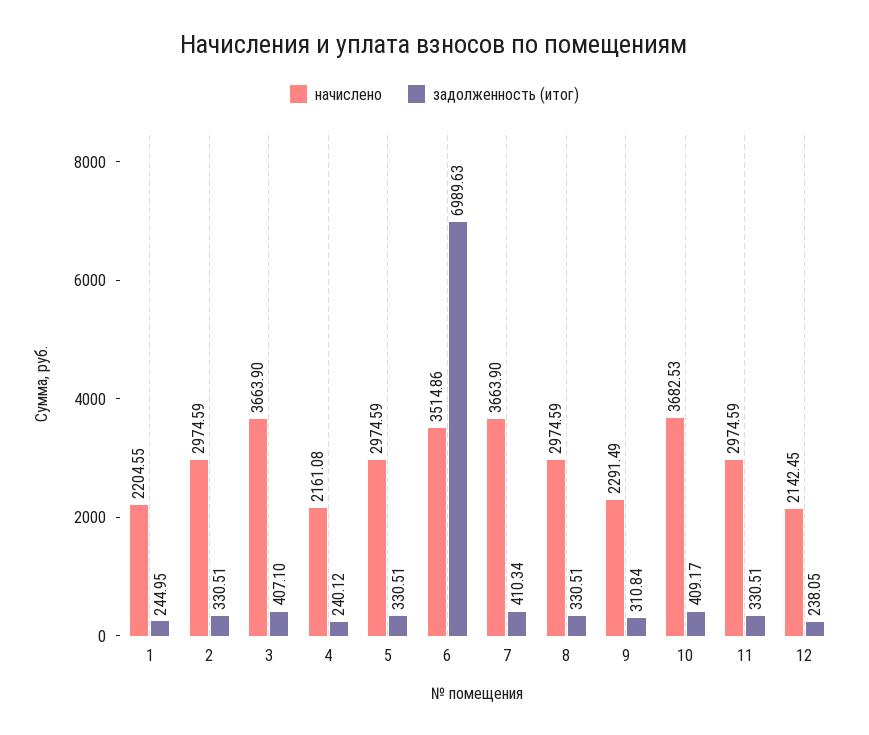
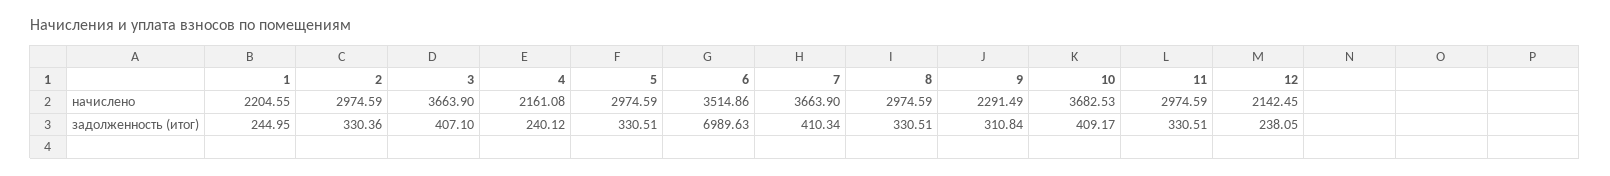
  {
    "начислено": {
      "1": 2204.55,
      "2": 2974.59,
      "3": 3663.9,
      "4": 2161.08,
      "5": 2974.59,
      "6": 3514.86,
      "7": 3663.9,
      "8": 2974.59,
      "9": 2291.49,
      "10": 3682.53,
      "11": 2974.59,
      "12": 2142.45
    },
    "задолженность (итог)": {
      "1": 244.95,
-     "2": 330.51,
+     "2": 330.36,
      "3": 407.1,
      "4": 240.12,
      "5": 330.51,
      "6": 6989.63,
      "7": 410.34,
      "8": 330.51,
      "9": 310.84,
      "10": 409.17,
      "11": 330.51,
      "12": 238.05
    }
  }

